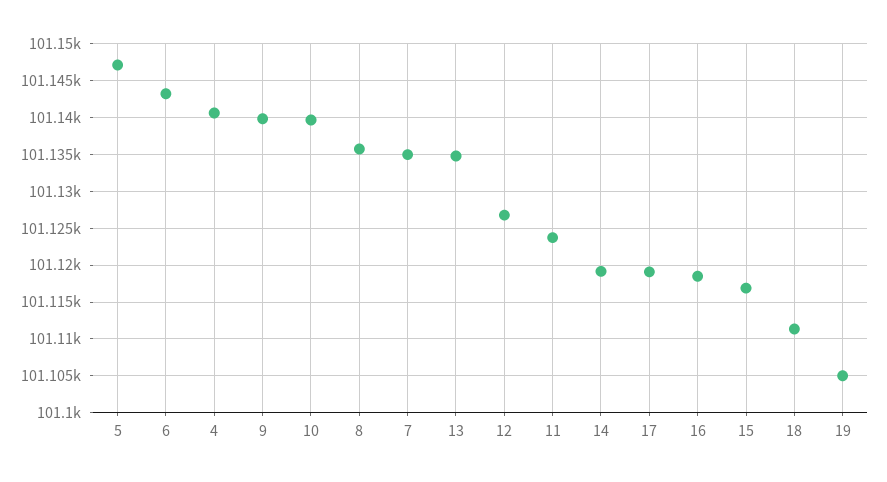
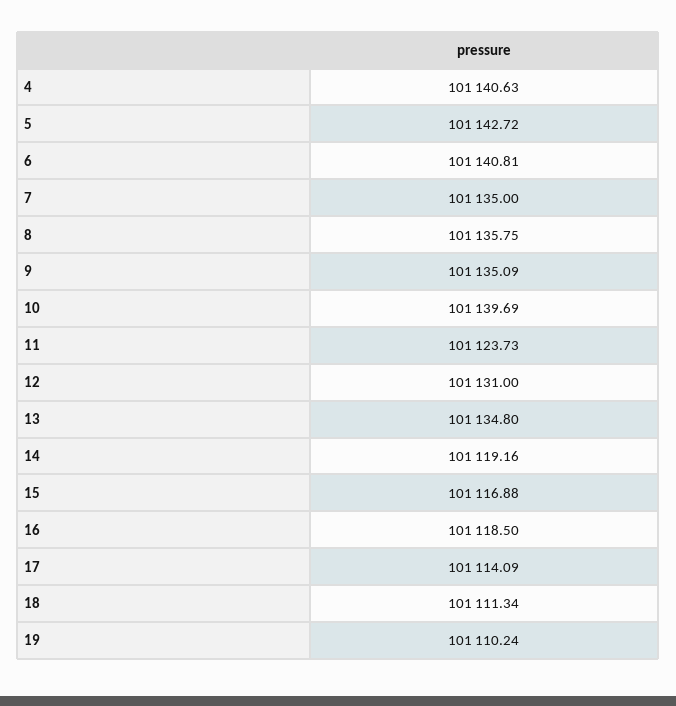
  {
-   "5": 101147,
+   "5": 101142.72,
-   "6": 101143,
+   "6": 101140.81,
    "4": 101140.63,
-   "9": 101140,
+   "9": 101135.09,
    "10": 101139.69,
    "8": 101135.75,
    "7": 101135,
    "13": 101134.8,
-   "12": 101127,
+   "12": 101131,
    "11": 101123.73,
    "14": 101119.16,
-   "17": 101119,
+   "17": 101114.09,
    "16": 101118.5,
    "15": 101116.88,
    "18": 101111.34,
-   "19": 101105
+   "19": 101110.24
  }

